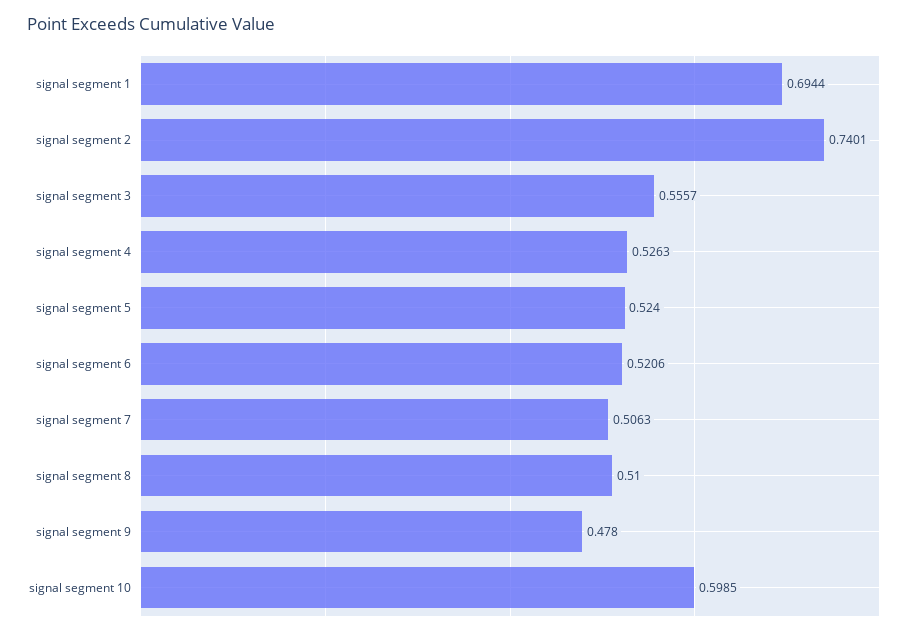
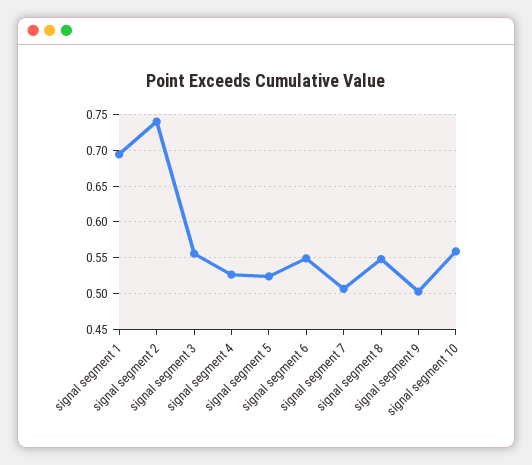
  {
    "signal segment 1": 0.6944,
    "signal segment 2": 0.7401,
    "signal segment 3": 0.5557,
    "signal segment 4": 0.5263,
    "signal segment 5": 0.524,
-   "signal segment 6": 0.5206,
+   "signal segment 6": 0.55,
    "signal segment 7": 0.5063,
-   "signal segment 8": 0.51,
+   "signal segment 8": 0.55,
-   "signal segment 9": 0.478,
+   "signal segment 9": 0.5,
-   "signal segment 10": 0.5985
+   "signal segment 10": 0.56
  }

